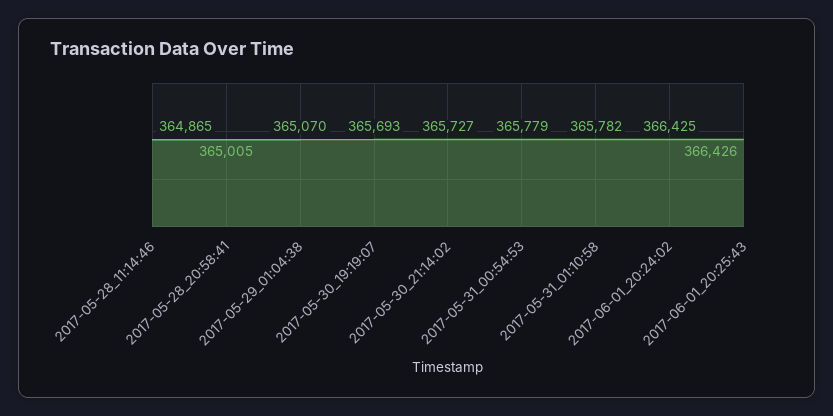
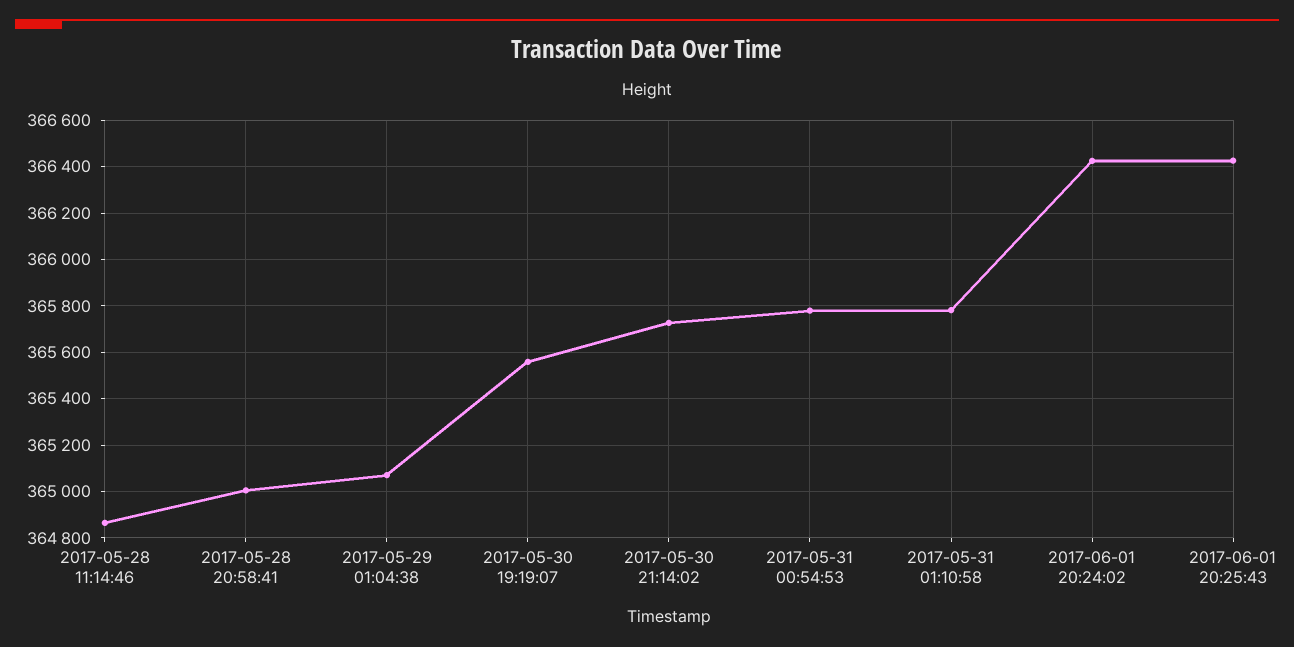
  {
    "2017-05-28_11:14:46": 364865,
    "2017-05-28_20:58:41": 365005,
    "2017-05-29_01:04:38": 365070,
-   "2017-05-30_19:19:07": 365693,
+   "2017-05-30_19:19:07": 365550,
    "2017-05-30_21:14:02": 365727,
    "2017-05-31_00:54:53": 365779,
    "2017-05-31_01:10:58": 365782,
    "2017-06-01_20:24:02": 366425,
    "2017-06-01_20:25:43": 366426
  }

